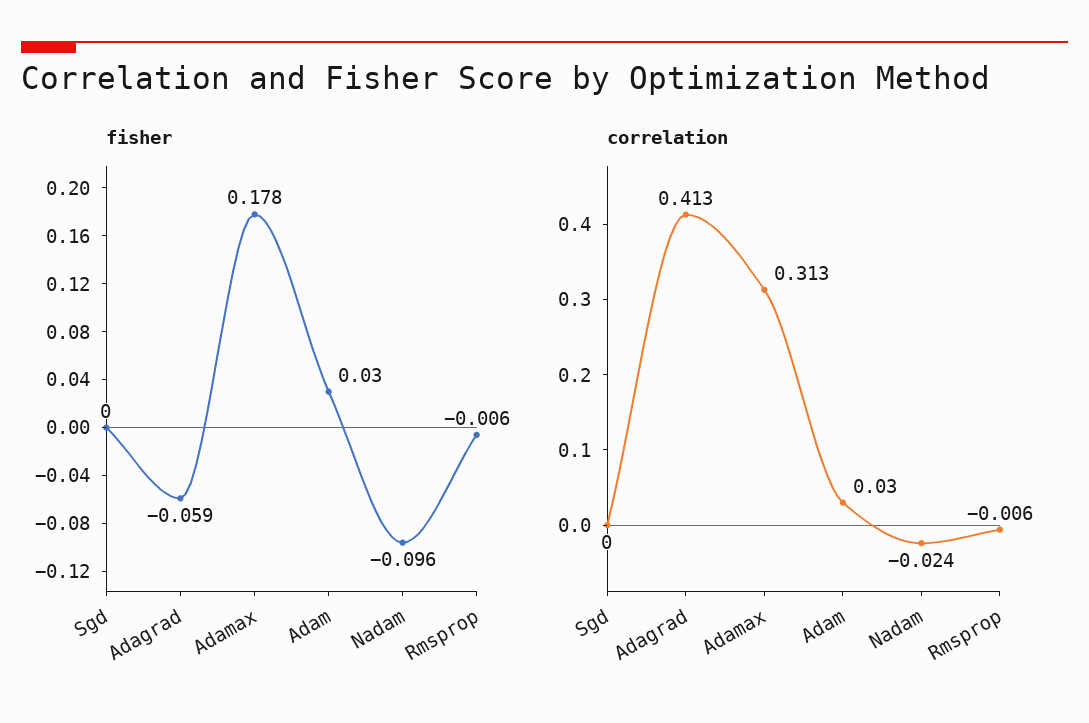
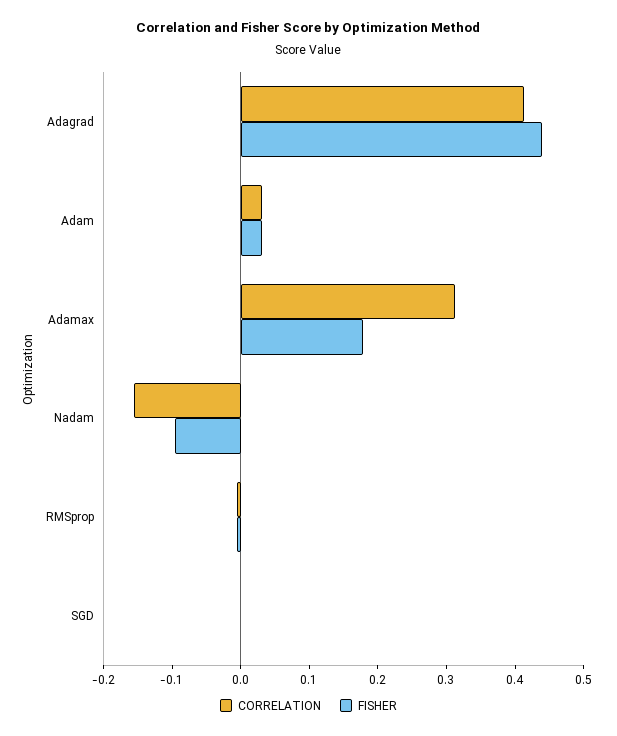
  {
    "fisher": {
      "Sgd": 0,
-     "Adagrad": -0.059,
+     "Adagrad": 0.44,
      "Adamax": 0.178,
      "Adam": 0.03,
      "Nadam": -0.096,
      "Rmsprop": -0.006
    },
    "correlation": {
      "Sgd": 0,
      "Adagrad": 0.413,
      "Adamax": 0.313,
      "Adam": 0.03,
-     "Nadam": -0.024,
+     "Nadam": -0.16,
      "Rmsprop": -0.006
    }
  }

